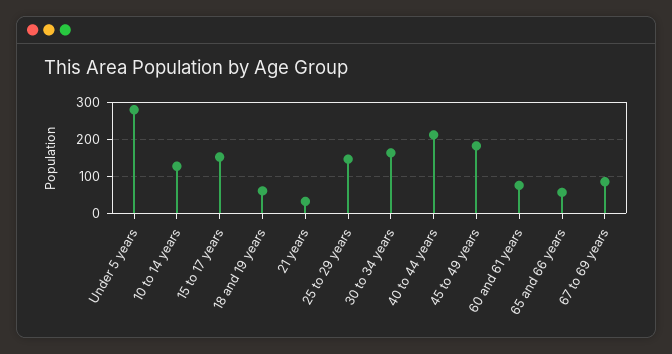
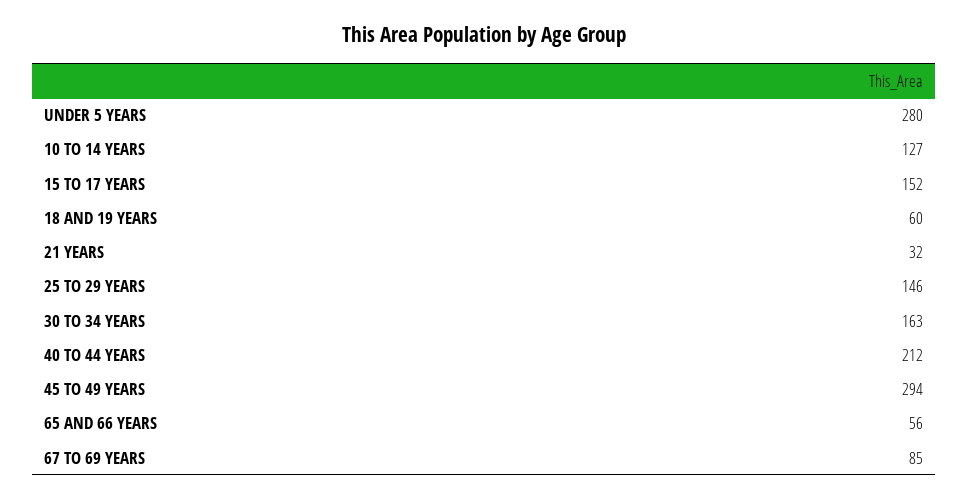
  {
    "Under 5 years": 280,
    "10 to 14 years": 127,
    "15 to 17 years": 152,
    "18 and 19 years": 60,
    "21 years": 32,
    "25 to 29 years": 146,
    "30 to 34 years": 163,
    "40 to 44 years": 212,
-   "45 to 49 years": 180,
+   "45 to 49 years": 294,
-   "60 and 61 years": 80,
    "65 and 66 years": 56,
    "67 to 69 years": 85
  }

